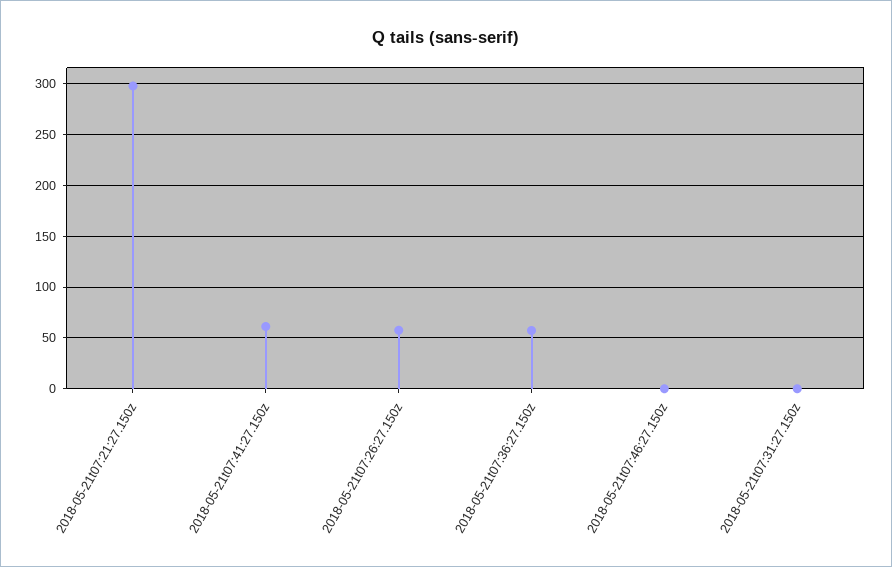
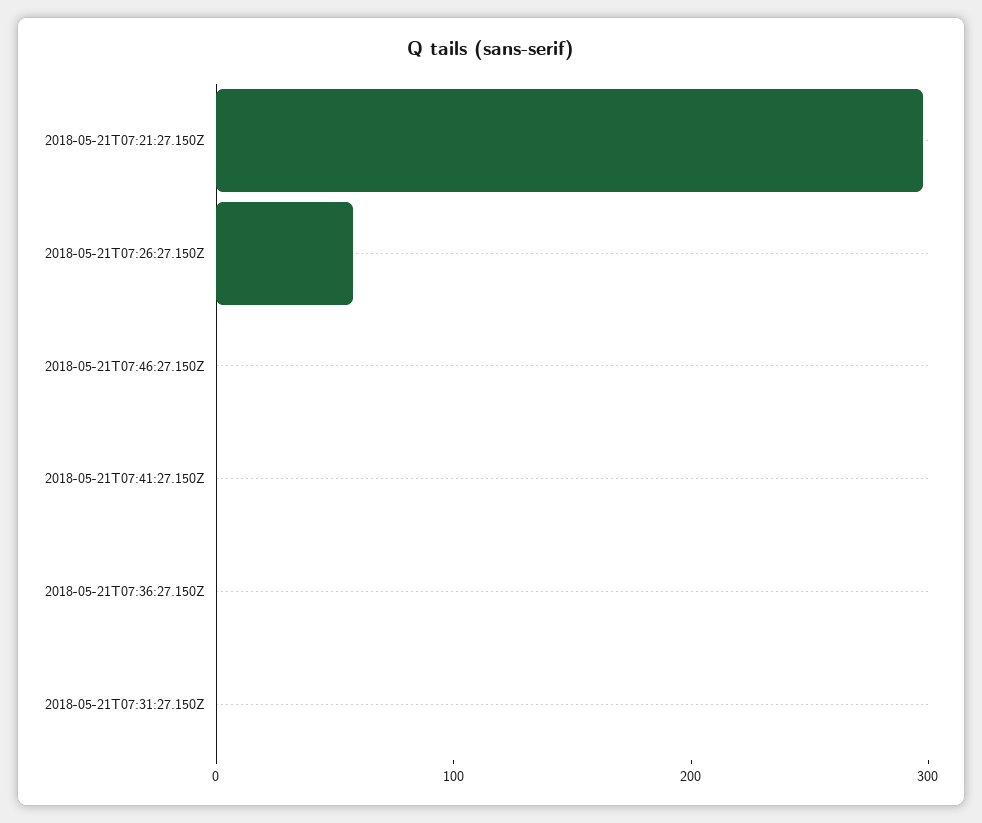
  {
    "2018-05-21t07:21:27.150z": 300,
-   "2018-05-21t07:41:27.150z": 60,
+   "2018-05-21t07:41:27.150z": 0,
    "2018-05-21t07:26:27.150z": 60,
-   "2018-05-21t07:36:27.150z": 60,
+   "2018-05-21t07:36:27.150z": 0,
    "2018-05-21t07:46:27.150z": 0,
    "2018-05-21t07:31:27.150z": 0
  }

